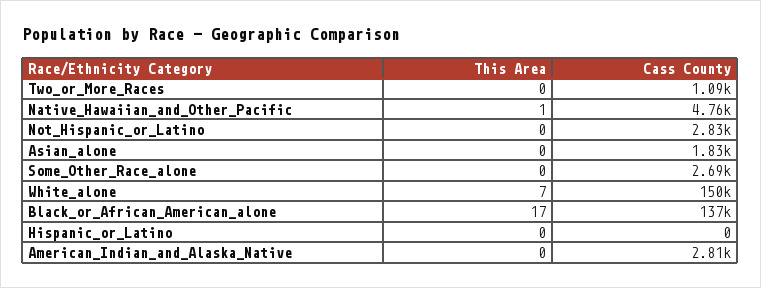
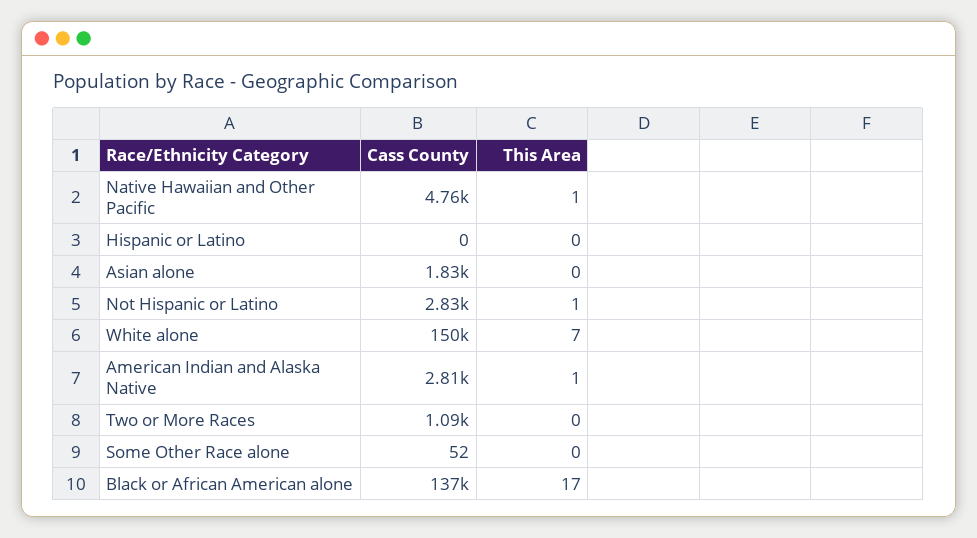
  {
    "This Area": {
      "Two_or_More_Races": 0,
      "Native_Hawaiian_and_Other_Pacific": 1,
-     "Not_Hispanic_or_Latino": 0,
+     "Not_Hispanic_or_Latino": 1,
      "Asian_alone": 0,
      "Some_Other_Race_alone": 0,
      "White_alone": 7,
      "Black_or_African_American_alone": 17,
      "Hispanic_or_Latino": 0,
-     "American_Indian_and_Alaska_Native": 0
+     "American_Indian_and_Alaska_Native": 1
    },
    "Cass County": {
      "Two_or_More_Races": 1090,
      "Native_Hawaiian_and_Other_Pacific": 4760,
      "Not_Hispanic_or_Latino": 2830,
      "Asian_alone": 1830,
-     "Some_Other_Race_alone": 2690,
+     "Some_Other_Race_alone": 52,
      "White_alone": 150000,
      "Black_or_African_American_alone": 137000,
      "Hispanic_or_Latino": 0,
      "American_Indian_and_Alaska_Native": 2810
    }
  }

